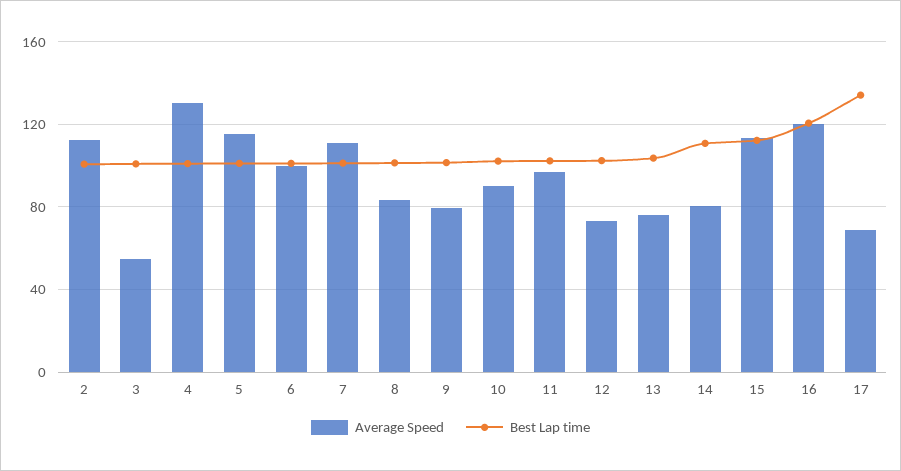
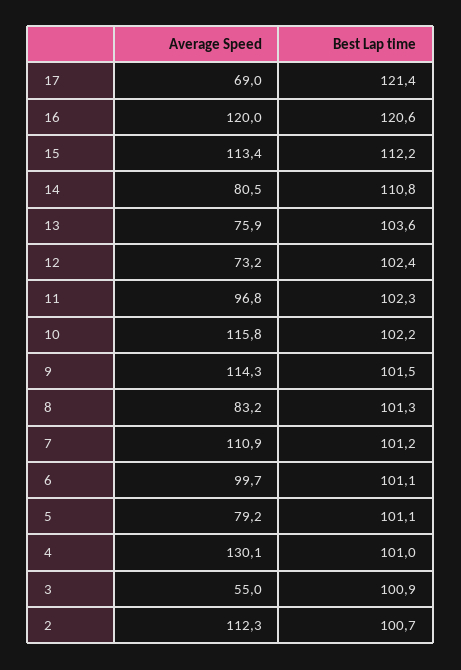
  {
    "Average Speed": {
      "2": 112.3,
      "3": 55,
      "4": 130.1,
-     "5": 115,
+     "5": 79.2,
      "6": 99.7,
      "7": 110.9,
      "8": 83.2,
-     "9": 80,
+     "9": 114.3,
-     "10": 90,
+     "10": 115.8,
      "11": 96.8,
      "12": 73.2,
      "13": 75.9,
      "14": 80.5,
      "15": 113.4,
      "16": 120,
      "17": 69
    },
    "Best Lap time": {
      "2": 100.7,
      "3": 100.9,
      "4": 101,
      "5": 101.1,
      "6": 101.1,
      "7": 101.2,
      "8": 101.3,
      "9": 101.5,
      "10": 102.2,
      "11": 102.3,
      "12": 102.4,
      "13": 103.6,
      "14": 110.8,
      "15": 112.2,
      "16": 120.6,
-     "17": 135
+     "17": 121.4
    }
  }

